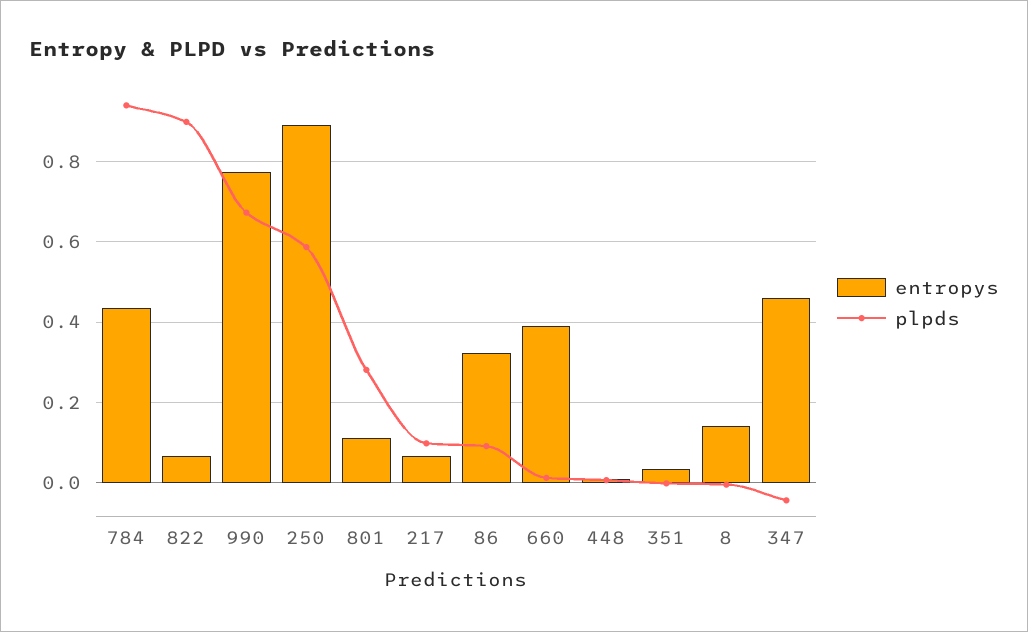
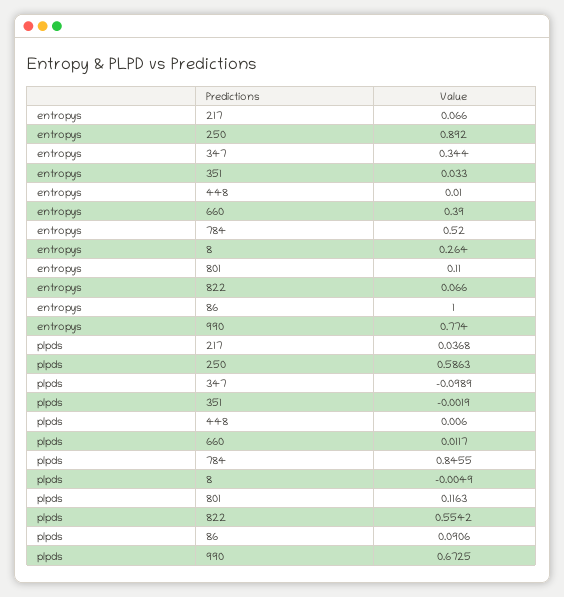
  {
    "entropys": {
-     "784": 0.44,
+     "784": 0.52,
      "822": 0.066,
      "990": 0.774,
      "250": 0.892,
      "801": 0.11,
      "217": 0.066,
-     "86": 0.32,
+     "86": 1,
      "660": 0.39,
      "448": 0.01,
      "351": 0.033,
-     "8": 0.14,
+     "8": 0.264,
-     "347": 0.46
+     "347": 0.344
    },
    "plpds": {
-     "784": 0.94,
+     "784": 0.8455,
-     "822": 0.9,
+     "822": 0.5542,
      "990": 0.6725,
      "250": 0.5863,
-     "801": 0.28,
+     "801": 0.1163,
-     "217": 0.1,
+     "217": 0.0368,
      "86": 0.0906,
      "660": 0.0117,
      "448": 0.006,
      "351": -0.0019,
      "8": -0.0049,
-     "347": -0.04
+     "347": -0.0989
    }
  }

